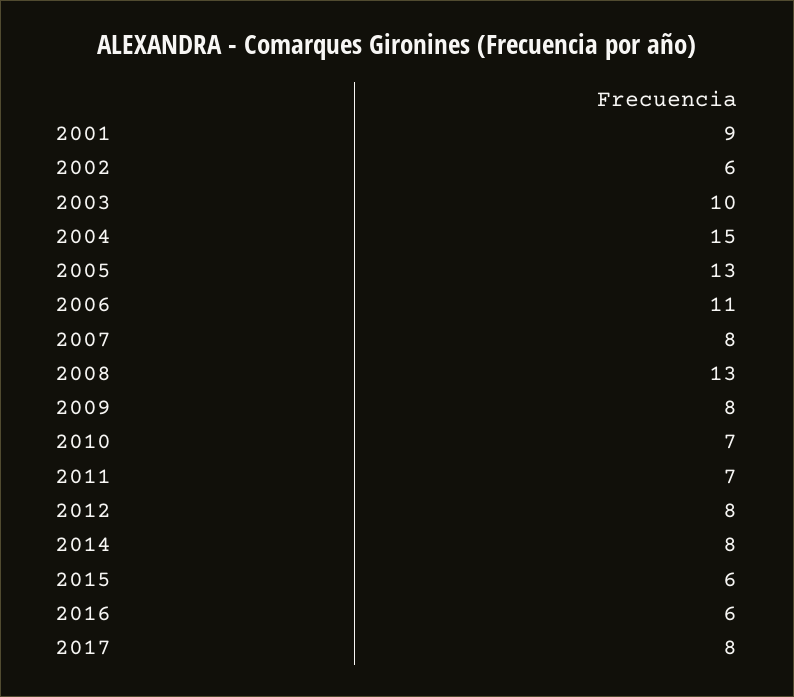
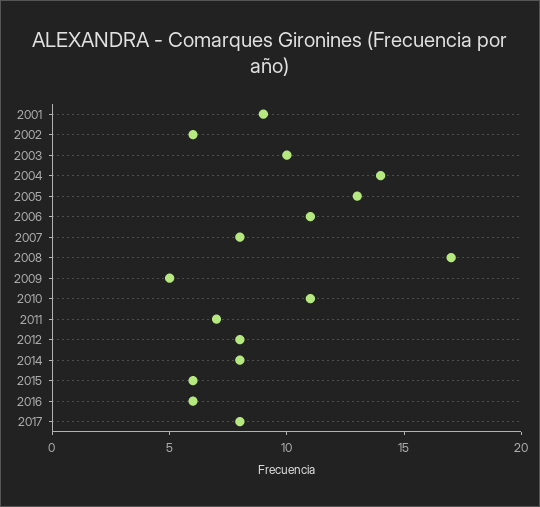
  {
    "2001": 9,
    "2002": 6,
    "2003": 10,
-   "2004": 15,
+   "2004": 14,
    "2005": 13,
    "2006": 11,
    "2007": 8,
-   "2008": 13,
+   "2008": 17,
-   "2009": 8,
+   "2009": 5,
-   "2010": 7,
+   "2010": 11,
    "2011": 7,
    "2012": 8,
    "2014": 8,
    "2015": 6,
    "2016": 6,
    "2017": 8
  }

